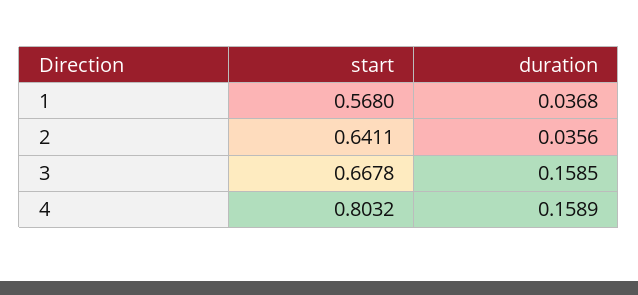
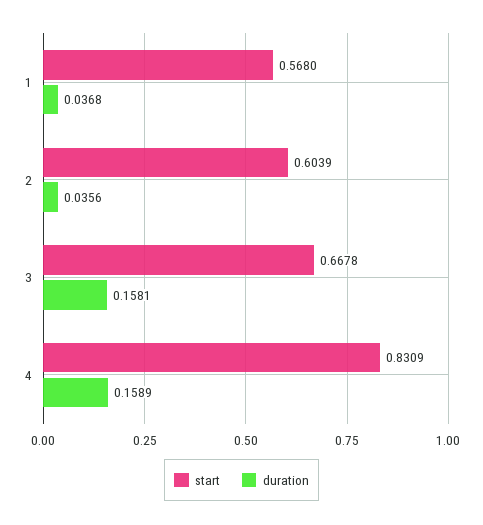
  {
    "start": {
      "1": 0.568,
-     "2": 0.6411,
+     "2": 0.6039,
      "3": 0.6678,
-     "4": 0.8032
+     "4": 0.8309
    },
    "duration": {
      "1": 0.0368,
      "2": 0.0356,
-     "3": 0.1585,
+     "3": 0.1581,
      "4": 0.1589
    }
  }

